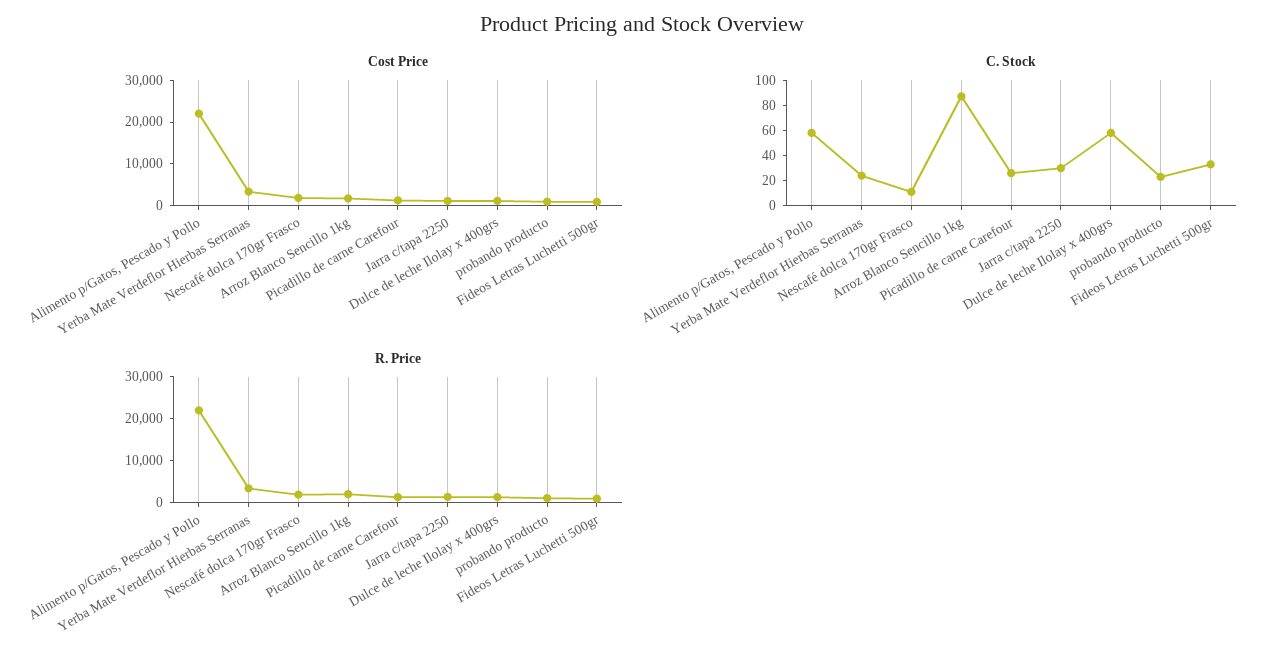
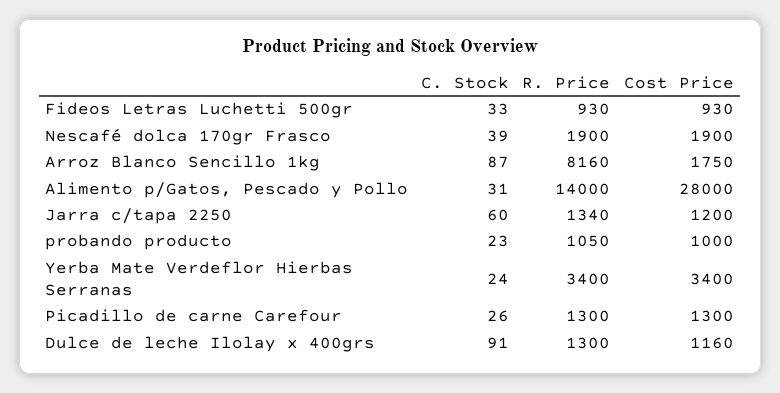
  {
    "Cost Price": {
-     "Alimento p/Gatos, Pescado y Pollo": 22000,
+     "Alimento p/Gatos, Pescado y Pollo": 28000,
      "Yerba Mate Verdeflor Hierbas Serranas": 3400,
      "Nescafé dolca 170gr Frasco": 1900,
      "Arroz Blanco Sencillo 1kg": 1750,
      "Picadillo de carne Carefour": 1300,
      "Jarra c/tapa 2250": 1200,
      "Dulce de leche Ilolay x 400grs": 1160,
      "probando producto": 1000,
      "Fideos Letras Luchetti 500gr": 930
    },
    "C. Stock": {
-     "Alimento p/Gatos, Pescado y Pollo": 60,
+     "Alimento p/Gatos, Pescado y Pollo": 31,
      "Yerba Mate Verdeflor Hierbas Serranas": 24,
-     "Nescafé dolca 170gr Frasco": 10,
+     "Nescafé dolca 170gr Frasco": 39,
      "Arroz Blanco Sencillo 1kg": 87,
      "Picadillo de carne Carefour": 26,
-     "Jarra c/tapa 2250": 30,
+     "Jarra c/tapa 2250": 60,
-     "Dulce de leche Ilolay x 400grs": 60,
+     "Dulce de leche Ilolay x 400grs": 91,
      "probando producto": 23,
      "Fideos Letras Luchetti 500gr": 33
    },
    "R. Price": {
-     "Alimento p/Gatos, Pescado y Pollo": 22000,
+     "Alimento p/Gatos, Pescado y Pollo": 14000,
      "Yerba Mate Verdeflor Hierbas Serranas": 3400,
      "Nescafé dolca 170gr Frasco": 1900,
-     "Arroz Blanco Sencillo 1kg": 2000,
+     "Arroz Blanco Sencillo 1kg": 8160,
      "Picadillo de carne Carefour": 1300,
      "Jarra c/tapa 2250": 1340,
      "Dulce de leche Ilolay x 400grs": 1300,
      "probando producto": 1050,
      "Fideos Letras Luchetti 500gr": 930
    }
  }

